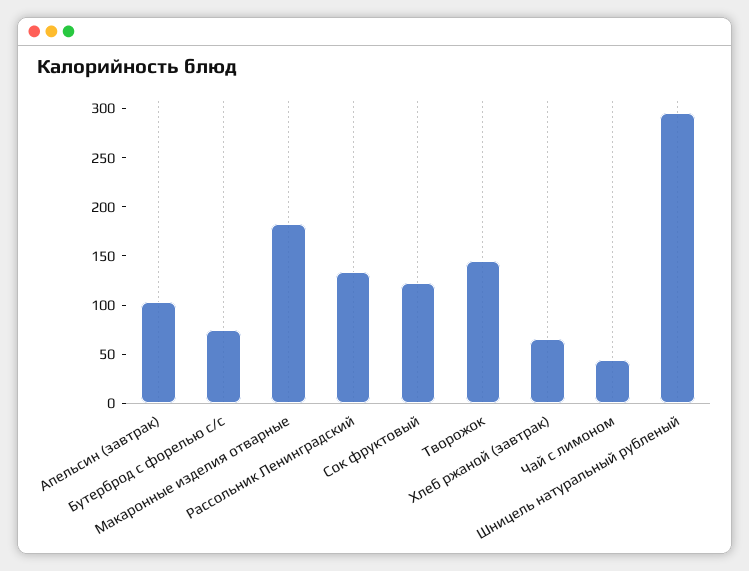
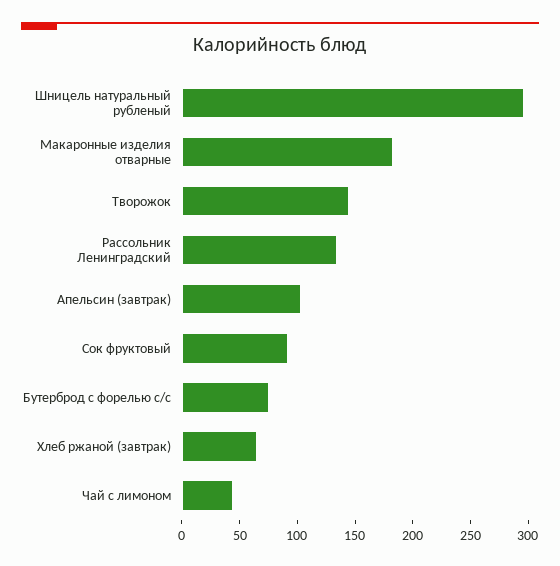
  {
    "Апельсин (завтрак)": 100,
    "Бутерброд с форелью с/с": 80,
    "Макаронные изделия отварные": 180,
    "Рассольник Ленинградский": 130,
-   "Сок фруктовый": 120,
+   "Сок фруктовый": 90,
    "Творожок": 150,
    "Хлеб ржаной (завтрак)": 70,
    "Чай с лимоном": 40,
    "Шницель натуральный рубленый": 300
  }

